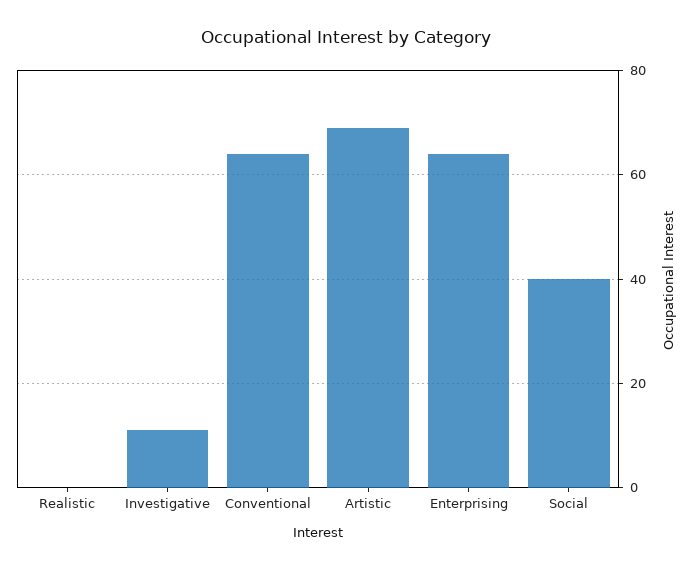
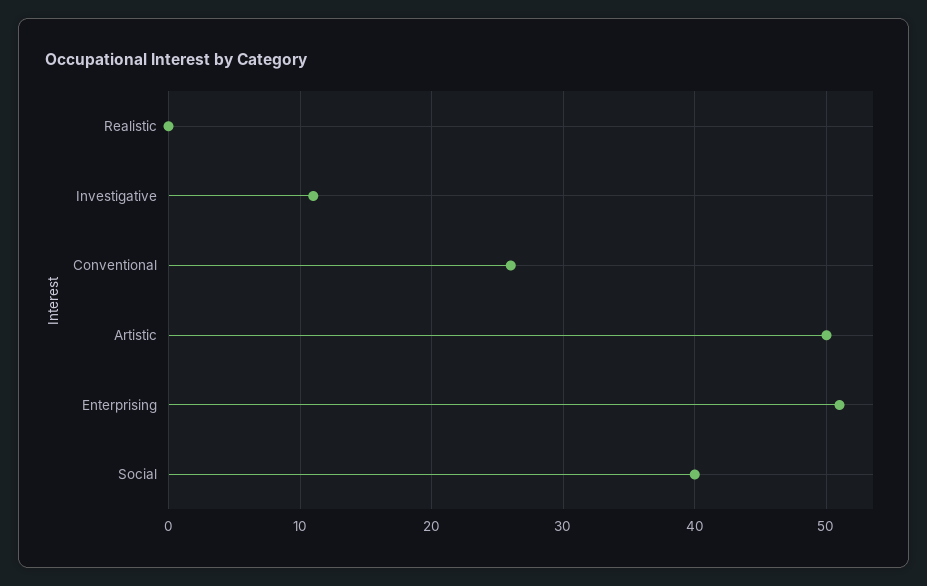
  {
    "Realistic": 0,
    "Investigative": 11,
-   "Conventional": 65,
+   "Conventional": 26,
-   "Artistic": 70,
+   "Artistic": 50,
-   "Enterprising": 65,
+   "Enterprising": 51,
    "Social": 40
  }

